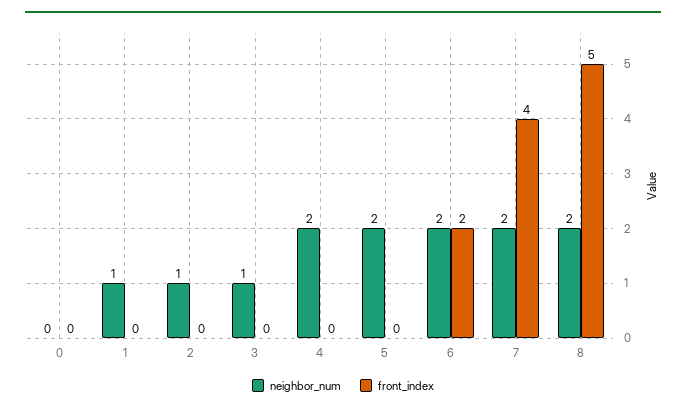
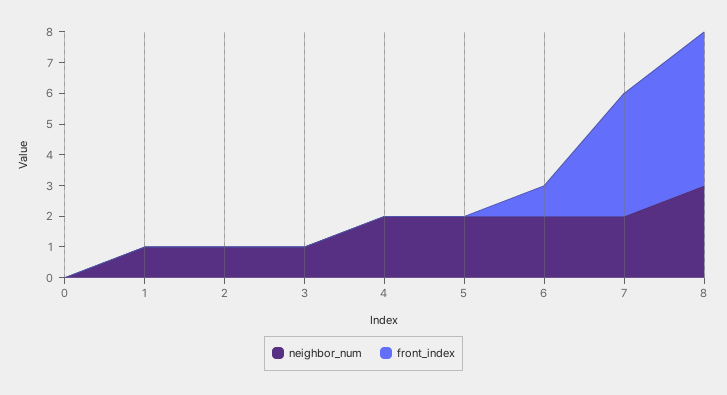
  {
    "neighbor_num": {
      "0": 0,
      "1": 1,
      "2": 1,
      "3": 1,
      "4": 2,
      "5": 2,
      "6": 2,
      "7": 2,
-     "8": 2
+     "8": 3
    },
    "front_index": {
      "0": 0,
      "1": 0,
      "2": 0,
      "3": 0,
      "4": 0,
      "5": 0,
-     "6": 2,
+     "6": 1,
      "7": 4,
      "8": 5
    }
  }

